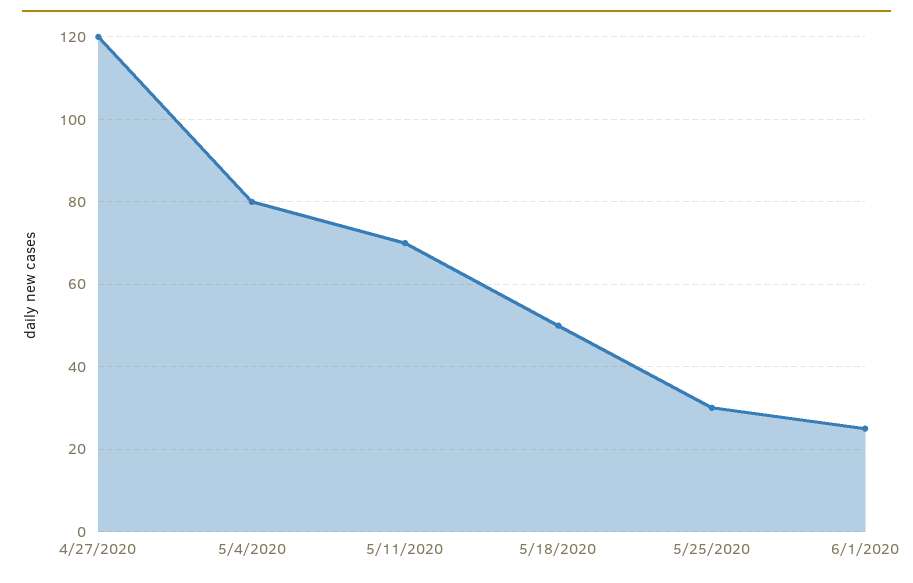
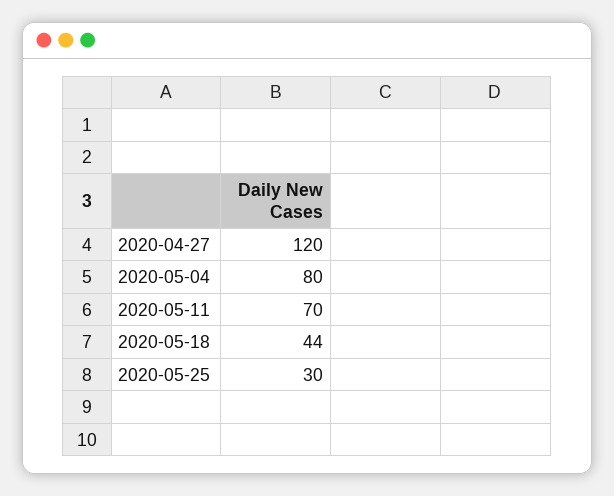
  {
    "4/27/2020": 120,
    "5/4/2020": 80,
    "5/11/2020": 70,
-   "5/18/2020": 50,
+   "5/18/2020": 44,
-   "5/25/2020": 30,
+   "5/25/2020": 30
-   "6/1/2020": 25
  }

